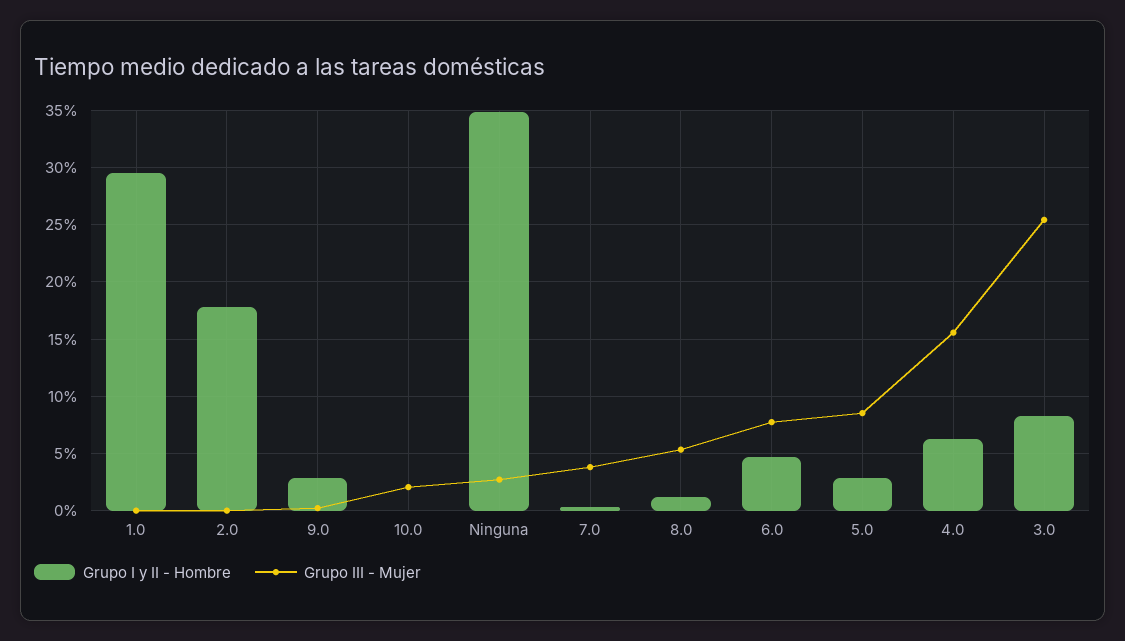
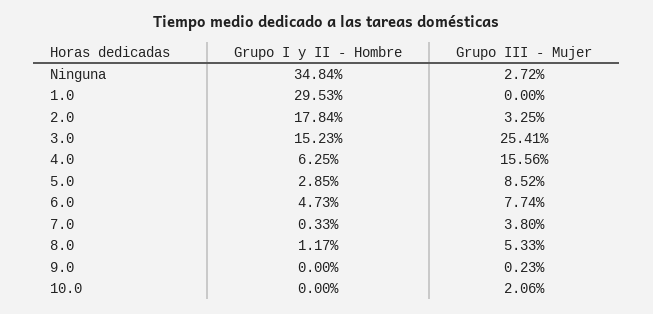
  {
    "Grupo I y II - Hombre": {
      "1.0": 29.53,
      "2.0": 17.84,
-     "9.0": 3,
+     "9.0": 0,
      "10.0": 0,
      "Ninguna": 34.84,
      "7.0": 0.33,
      "8.0": 1.17,
      "6.0": 4.73,
      "5.0": 2.85,
      "4.0": 6.25,
-     "3.0": 8
+     "3.0": 15.23
    },
    "Grupo III - Mujer": {
      "1.0": 0,
-     "2.0": 0,
+     "2.0": 3.25,
      "9.0": 0.23,
      "10.0": 2.06,
      "Ninguna": 2.72,
      "7.0": 3.8,
      "8.0": 5.33,
      "6.0": 7.74,
      "5.0": 8.52,
      "4.0": 15.56,
      "3.0": 25.41
    }
  }

